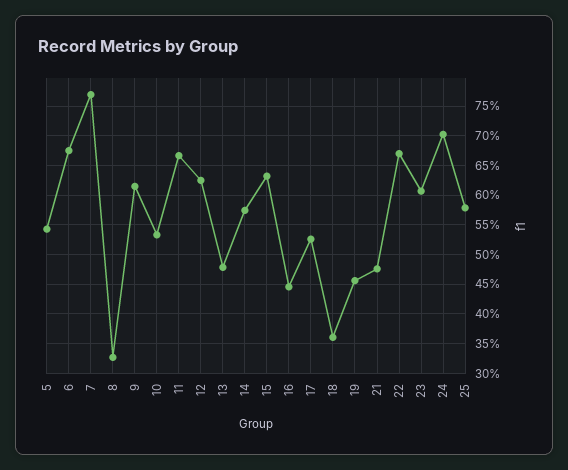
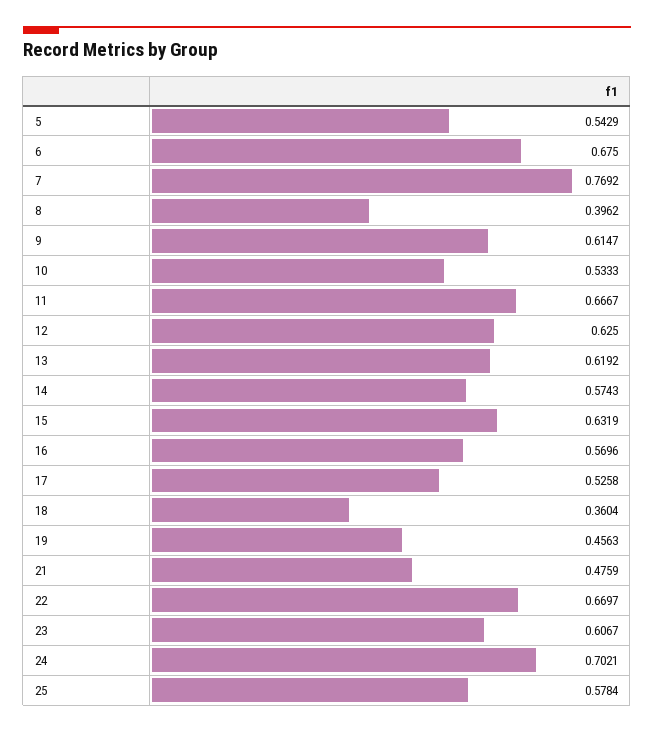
  {
    "5": 0.5429,
    "6": 0.675,
    "7": 0.7692,
-   "8": 0.325,
+   "8": 0.3962,
    "9": 0.6147,
    "10": 0.5333,
    "11": 0.6667,
    "12": 0.625,
-   "13": 0.475,
+   "13": 0.6192,
    "14": 0.5743,
    "15": 0.6319,
-   "16": 0.45,
+   "16": 0.5696,
    "17": 0.5258,
    "18": 0.3604,
    "19": 0.4563,
    "21": 0.4759,
    "22": 0.6697,
    "23": 0.6067,
    "24": 0.7021,
    "25": 0.5784
  }

